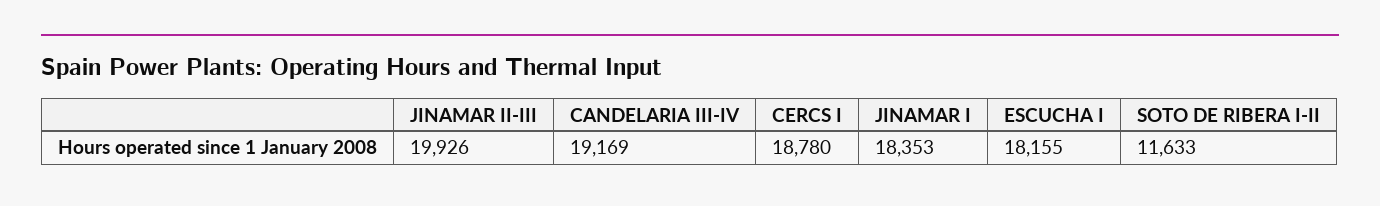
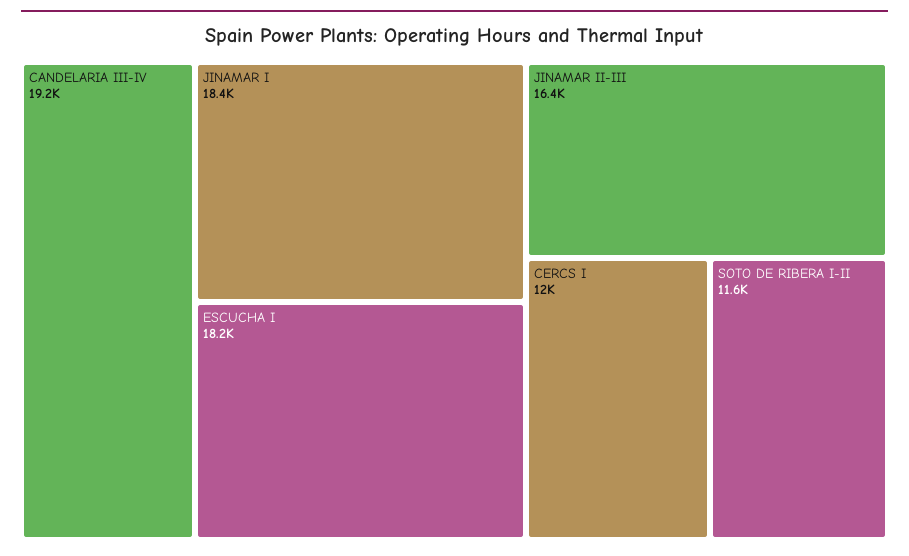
  {
-   "JINAMAR II-III": 19926,
+   "JINAMAR II-III": 16400,
    "CANDELARIA III-IV": 19169,
-   "CERCS I": 18780,
+   "CERCS I": 12000,
    "JINAMAR I": 18353,
    "ESCUCHA I": 18155,
    "SOTO DE RIBERA I-II": 11633
  }

